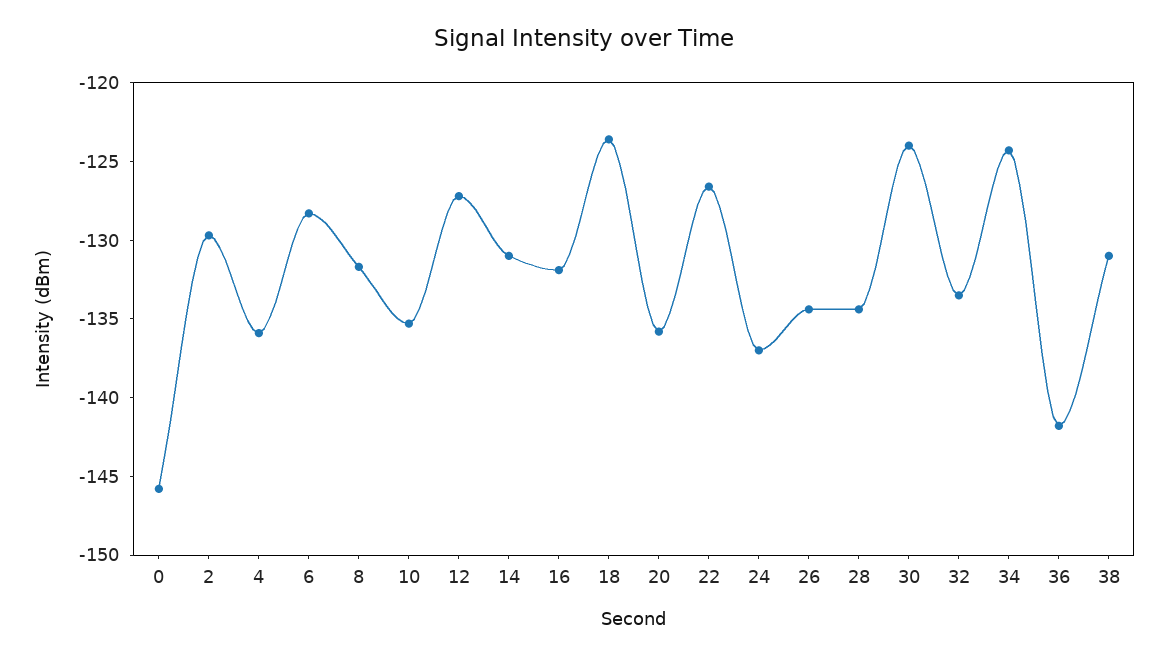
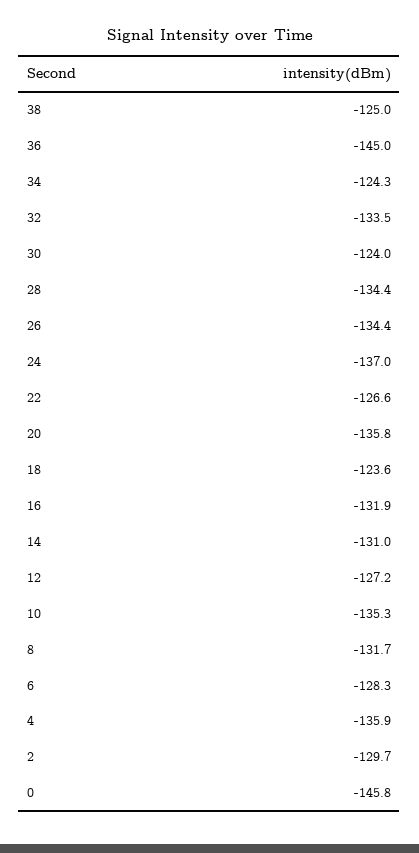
  {
    "0": -145.8,
    "2": -129.7,
    "4": -135.9,
    "6": -128.3,
    "8": -131.7,
    "10": -135.3,
    "12": -127.2,
    "14": -131,
    "16": -131.9,
    "18": -123.6,
    "20": -135.8,
    "22": -126.6,
    "24": -137,
    "26": -134.4,
    "28": -134.4,
    "30": -124,
    "32": -133.5,
    "34": -124.3,
-   "36": -142,
+   "36": -145,
-   "38": -131
+   "38": -125
  }

